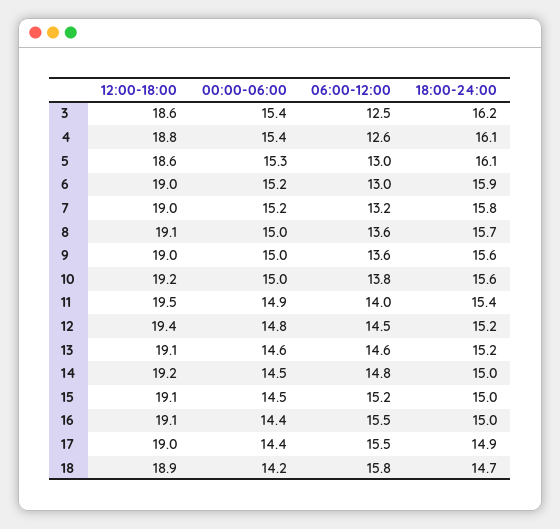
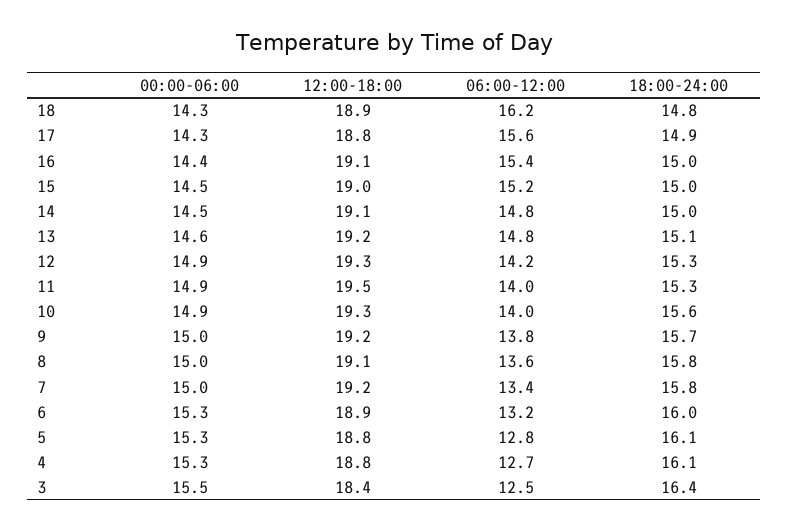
  {
    "12:00-18:00": {
-     "3": 18.6,
+     "3": 18.4,
      "4": 18.8,
-     "5": 18.6,
+     "5": 18.8,
-     "6": 19,
+     "6": 18.9,
-     "7": 19,
+     "7": 19.2,
      "8": 19.1,
-     "9": 19,
+     "9": 19.2,
-     "10": 19.2,
+     "10": 19.3,
      "11": 19.5,
-     "12": 19.4,
+     "12": 19.3,
-     "13": 19.1,
+     "13": 19.2,
-     "14": 19.2,
+     "14": 19.1,
-     "15": 19.1,
+     "15": 19,
      "16": 19.1,
-     "17": 19,
+     "17": 18.8,
      "18": 18.9
    },
    "00:00-06:00": {
-     "3": 15.4,
+     "3": 15.5,
-     "4": 15.4,
+     "4": 15.3,
      "5": 15.3,
-     "6": 15.2,
+     "6": 15.3,
-     "7": 15.2,
+     "7": 15,
      "8": 15,
      "9": 15,
-     "10": 15,
+     "10": 14.9,
      "11": 14.9,
-     "12": 14.8,
+     "12": 14.9,
      "13": 14.6,
      "14": 14.5,
      "15": 14.5,
      "16": 14.4,
-     "17": 14.4,
+     "17": 14.3,
-     "18": 14.2
+     "18": 14.3
    },
    "06:00-12:00": {
      "3": 12.5,
-     "4": 12.6,
+     "4": 12.7,
-     "5": 13,
+     "5": 12.8,
-     "6": 13,
+     "6": 13.2,
-     "7": 13.2,
+     "7": 13.4,
      "8": 13.6,
-     "9": 13.6,
+     "9": 13.8,
-     "10": 13.8,
+     "10": 14,
      "11": 14,
-     "12": 14.5,
+     "12": 14.2,
-     "13": 14.6,
+     "13": 14.8,
      "14": 14.8,
      "15": 15.2,
-     "16": 15.5,
+     "16": 15.4,
-     "17": 15.5,
+     "17": 15.6,
-     "18": 15.8
+     "18": 16.2
    },
    "18:00-24:00": {
-     "3": 16.2,
+     "3": 16.4,
      "4": 16.1,
      "5": 16.1,
-     "6": 15.9,
+     "6": 16,
      "7": 15.8,
-     "8": 15.7,
+     "8": 15.8,
-     "9": 15.6,
+     "9": 15.7,
      "10": 15.6,
-     "11": 15.4,
+     "11": 15.3,
-     "12": 15.2,
+     "12": 15.3,
-     "13": 15.2,
+     "13": 15.1,
      "14": 15,
      "15": 15,
      "16": 15,
      "17": 14.9,
-     "18": 14.7
+     "18": 14.8
    }
  }

